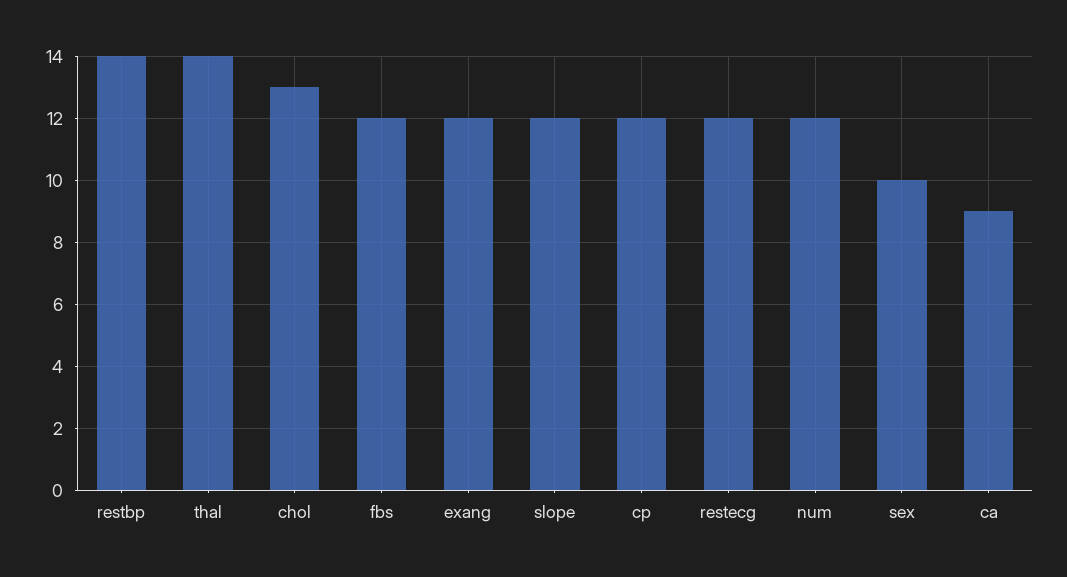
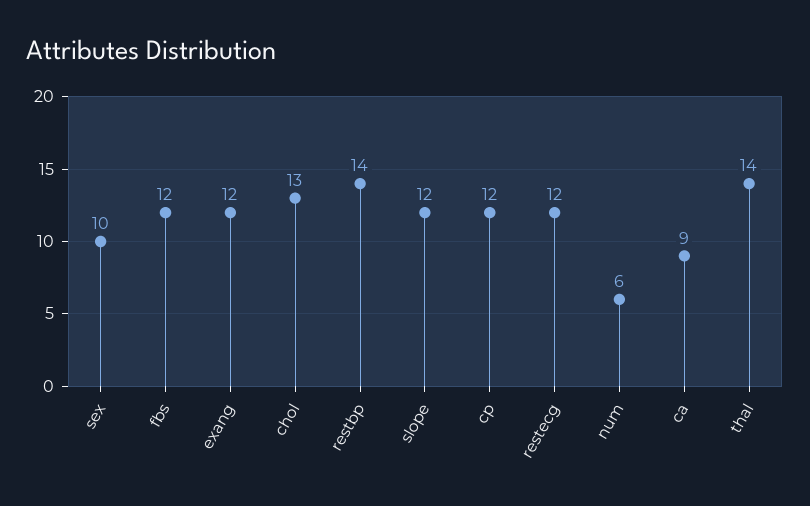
  {
    "restbp": 14,
    "thal": 14,
    "chol": 13,
    "fbs": 12,
    "exang": 12,
    "slope": 12,
    "cp": 12,
    "restecg": 12,
-   "num": 12,
+   "num": 6,
    "sex": 10,
    "ca": 9
  }

